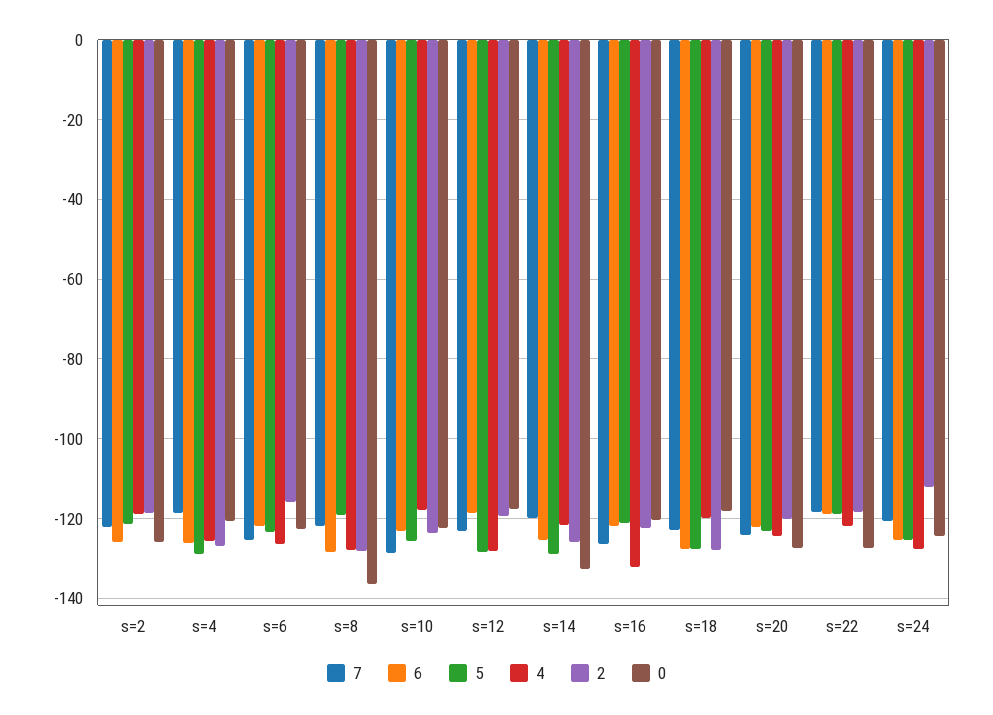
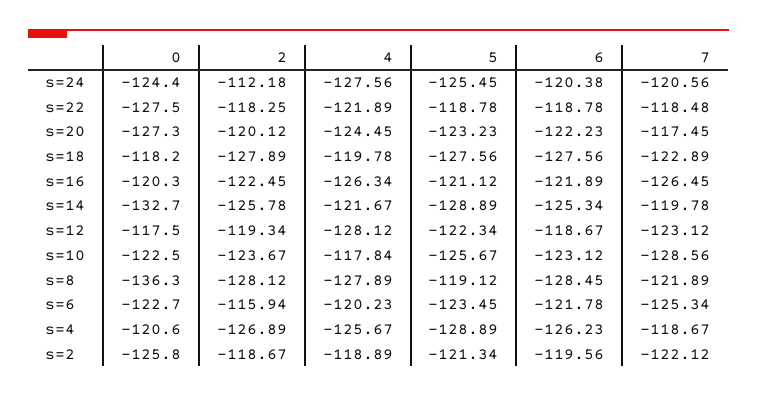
  {
    "7": {
      "s=2": -122.12,
      "s=4": -118.67,
      "s=6": -125.34,
      "s=8": -121.89,
      "s=10": -128.56,
      "s=12": -123.12,
      "s=14": -119.78,
      "s=16": -126.45,
      "s=18": -122.89,
-     "s=20": -124,
+     "s=20": -117.45,
      "s=22": -118.48,
      "s=24": -120.56
    },
    "6": {
-     "s=2": -126,
+     "s=2": -119.56,
      "s=4": -126.23,
      "s=6": -121.78,
      "s=8": -128.45,
      "s=10": -123.12,
      "s=12": -118.67,
      "s=14": -125.34,
      "s=16": -121.89,
      "s=18": -127.56,
      "s=20": -122.23,
      "s=22": -118.78,
-     "s=24": -126
+     "s=24": -120.38
    },
    "5": {
      "s=2": -121.34,
      "s=4": -128.89,
      "s=6": -123.45,
      "s=8": -119.12,
      "s=10": -125.67,
-     "s=12": -128,
+     "s=12": -122.34,
      "s=14": -128.89,
      "s=16": -121.12,
      "s=18": -127.56,
      "s=20": -123.23,
      "s=22": -118.78,
      "s=24": -125.45
    },
    "4": {
      "s=2": -118.89,
      "s=4": -125.67,
-     "s=6": -126,
+     "s=6": -120.23,
      "s=8": -127.89,
      "s=10": -117.84,
      "s=12": -128.12,
      "s=14": -121.67,
-     "s=16": -132,
+     "s=16": -126.34,
      "s=18": -119.78,
      "s=20": -124.45,
      "s=22": -121.89,
      "s=24": -127.56
    },
    "2": {
      "s=2": -118.67,
      "s=4": -126.89,
      "s=6": -115.94,
      "s=8": -128.12,
      "s=10": -123.67,
      "s=12": -119.34,
      "s=14": -125.78,
      "s=16": -122.45,
      "s=18": -127.89,
      "s=20": -120.12,
      "s=22": -118.25,
      "s=24": -112.18
    },
    "0": {
      "s=2": -125.8,
      "s=4": -120.6,
      "s=6": -122.7,
      "s=8": -136.3,
      "s=10": -122.5,
      "s=12": -117.5,
      "s=14": -132.7,
      "s=16": -120.3,
      "s=18": -118.2,
      "s=20": -127.3,
      "s=22": -127.5,
      "s=24": -124.4
    }
  }

